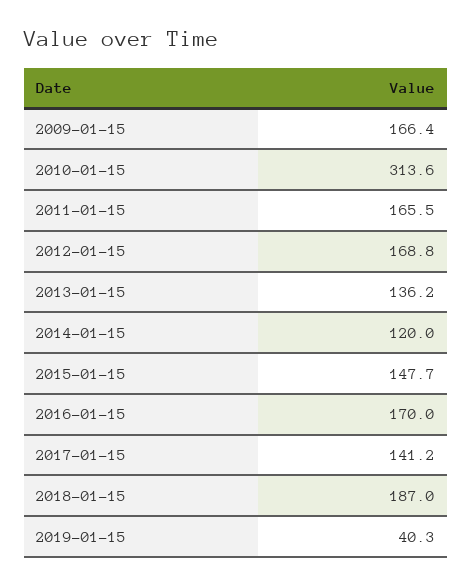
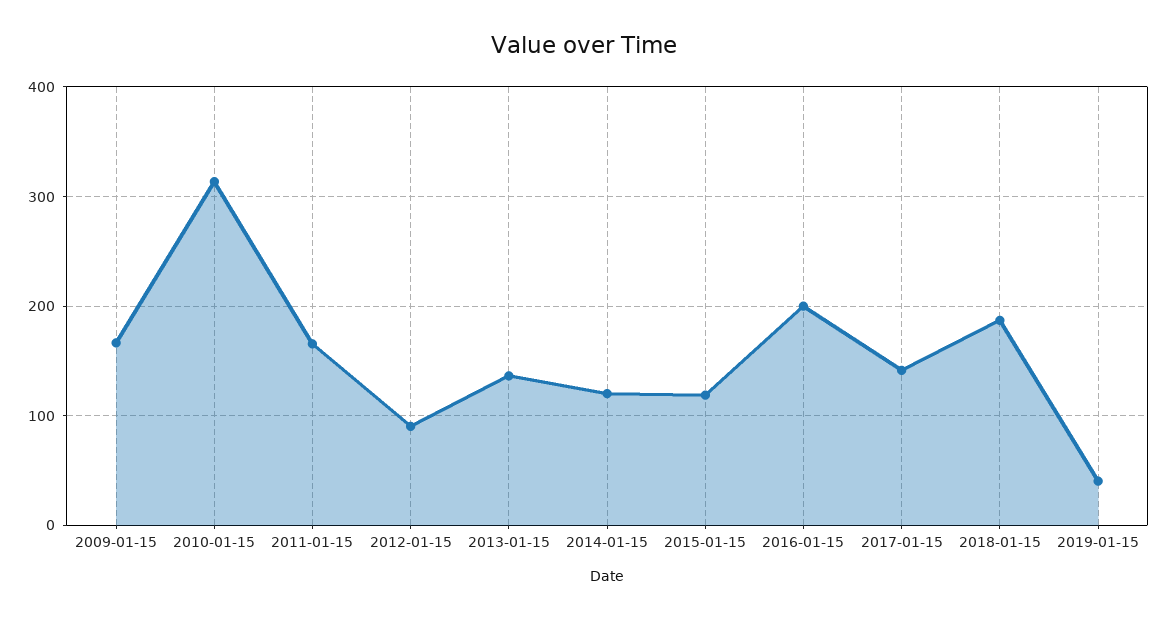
  {
    "2009-01-15": 166.4,
    "2010-01-15": 313.6,
    "2011-01-15": 165.5,
-   "2012-01-15": 168.8,
+   "2012-01-15": 90,
    "2013-01-15": 136.2,
    "2014-01-15": 120,
-   "2015-01-15": 147.7,
+   "2015-01-15": 120,
-   "2016-01-15": 170,
+   "2016-01-15": 200,
    "2017-01-15": 141.2,
    "2018-01-15": 187,
    "2019-01-15": 40.3
  }

